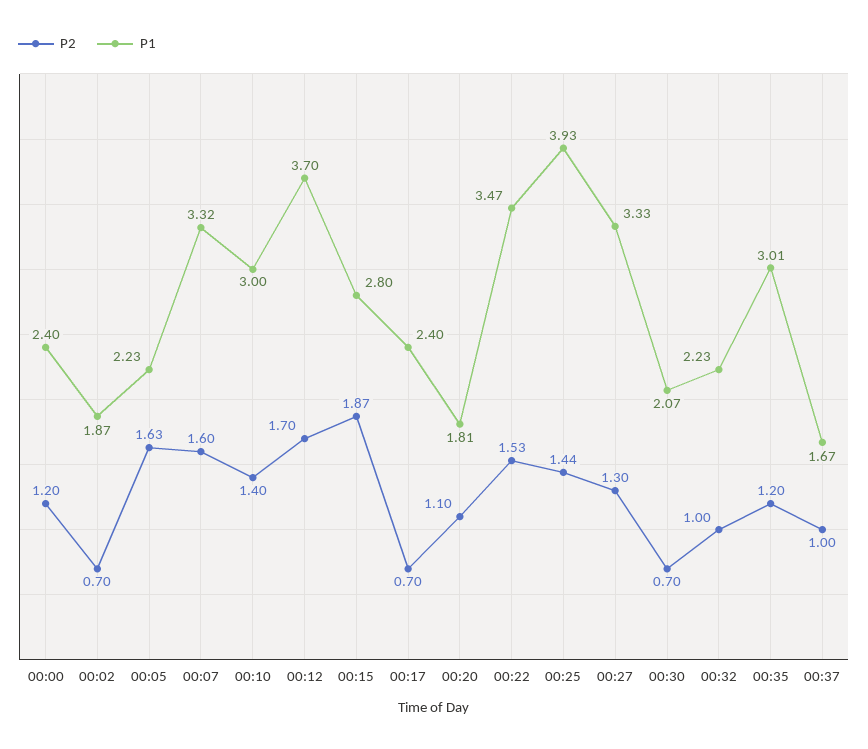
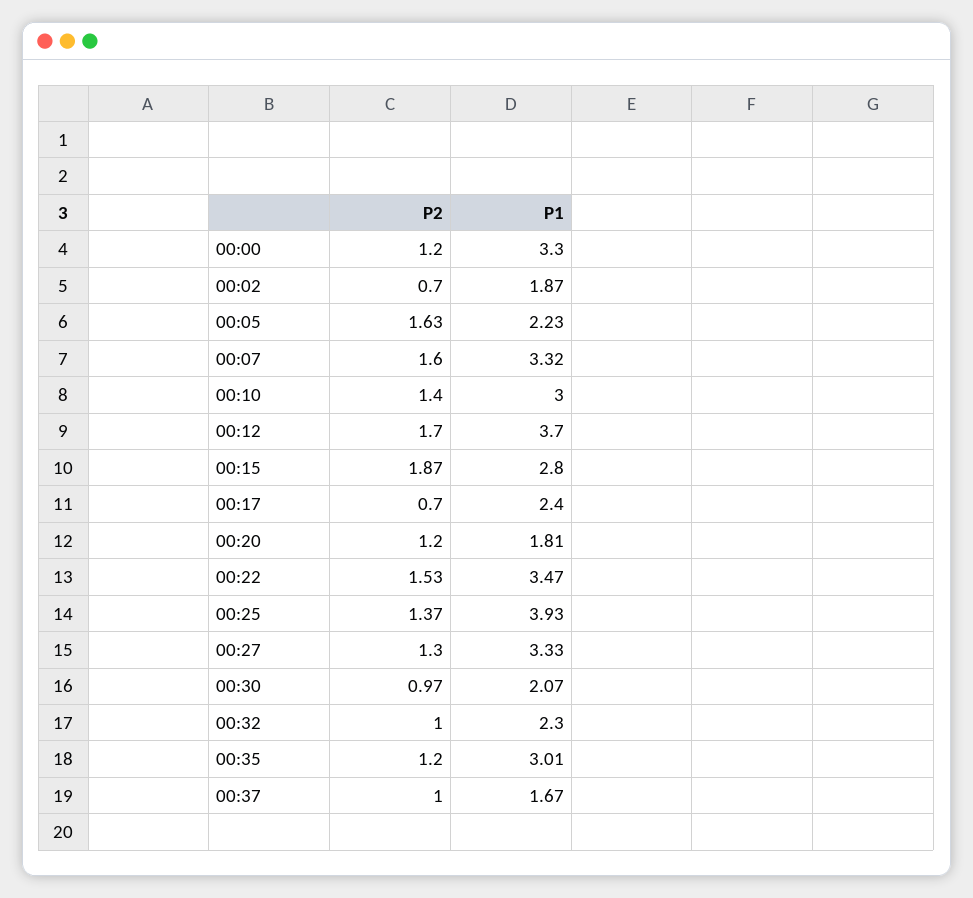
  {
    "P2": {
      "00:00": 1.2,
      "00:02": 0.7,
      "00:05": 1.63,
      "00:07": 1.6,
      "00:10": 1.4,
      "00:12": 1.7,
      "00:15": 1.87,
      "00:17": 0.7,
-     "00:20": 1.1,
+     "00:20": 1.2,
      "00:22": 1.53,
-     "00:25": 1.44,
+     "00:25": 1.37,
      "00:27": 1.3,
-     "00:30": 0.7,
+     "00:30": 0.97,
      "00:32": 1,
      "00:35": 1.2,
      "00:37": 1
    },
    "P1": {
-     "00:00": 2.4,
+     "00:00": 3.3,
      "00:02": 1.87,
      "00:05": 2.23,
      "00:07": 3.32,
      "00:10": 3,
      "00:12": 3.7,
      "00:15": 2.8,
      "00:17": 2.4,
      "00:20": 1.81,
      "00:22": 3.47,
      "00:25": 3.93,
      "00:27": 3.33,
      "00:30": 2.07,
-     "00:32": 2.23,
+     "00:32": 2.3,
      "00:35": 3.01,
      "00:37": 1.67
    }
  }

